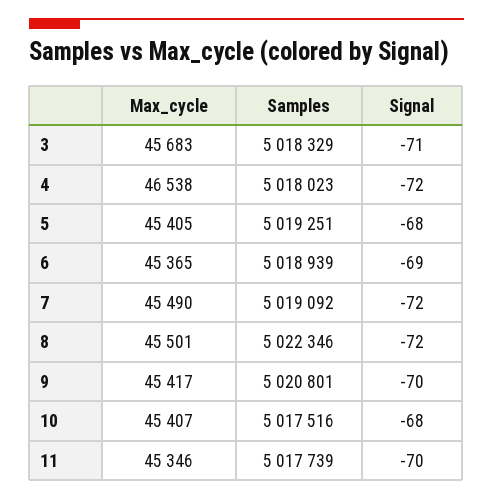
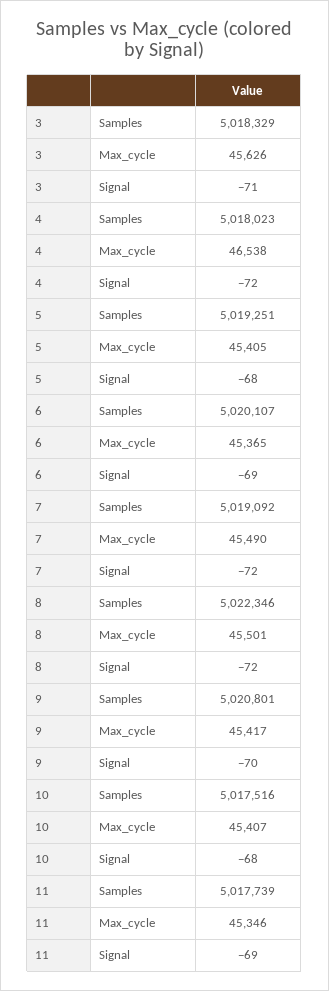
  {
    "Max_cycle": {
-     "3": 45683,
+     "3": 45626,
      "4": 46538,
      "5": 45405,
      "6": 45365,
      "7": 45490,
      "8": 45501,
      "9": 45417,
      "10": 45407,
      "11": 45346
    },
    "Samples": {
      "3": 5018329,
      "4": 5018023,
      "5": 5019251,
-     "6": 5018939,
+     "6": 5020107,
      "7": 5019092,
      "8": 5022346,
      "9": 5020801,
      "10": 5017516,
      "11": 5017739
    },
    "Signal": {
      "3": -71,
      "4": -72,
      "5": -68,
      "6": -69,
      "7": -72,
      "8": -72,
      "9": -70,
      "10": -68,
-     "11": -70
+     "11": -69
    }
  }

